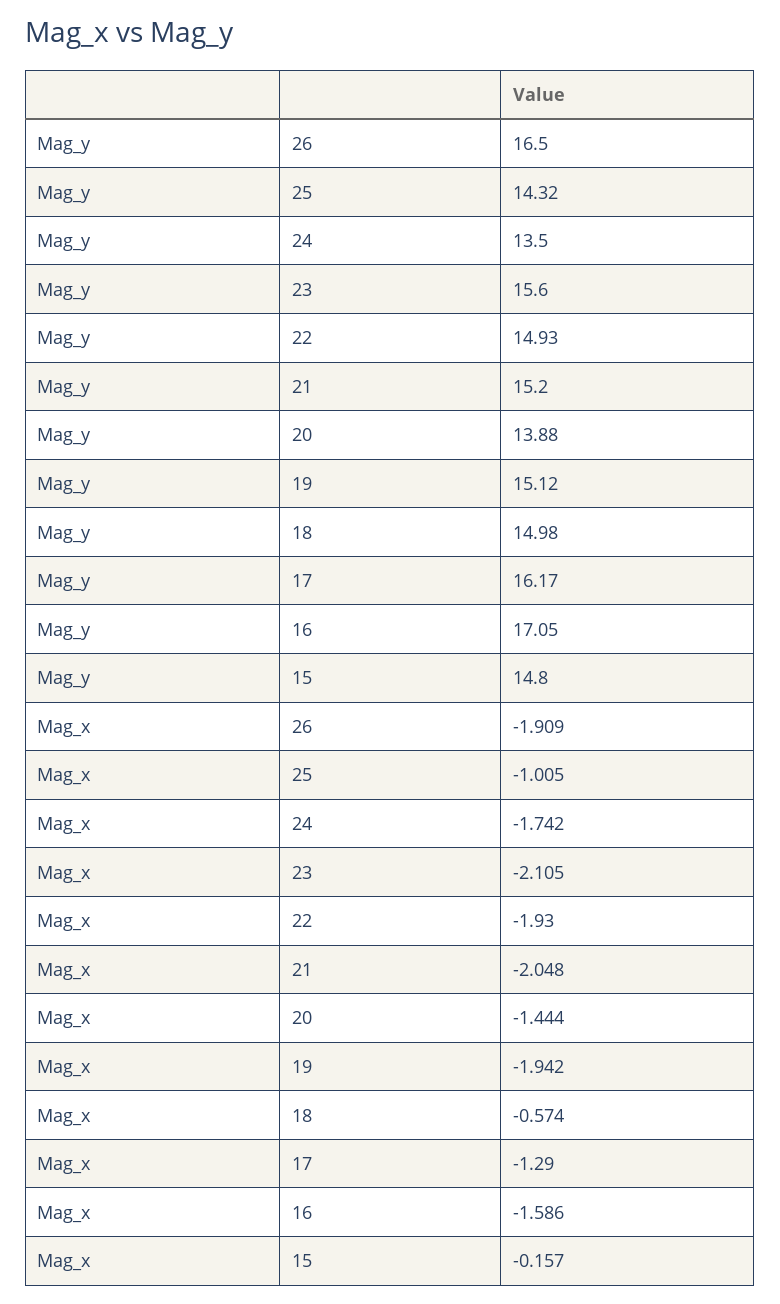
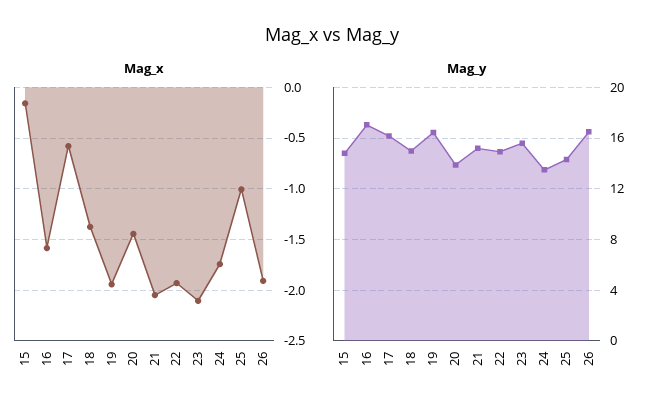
  {
    "Mag_y": {
      "26": 16.5,
      "25": 14.32,
      "24": 13.5,
      "23": 15.6,
      "22": 14.93,
      "21": 15.2,
      "20": 13.88,
-     "19": 15.12,
+     "19": 16.5,
      "18": 14.98,
      "17": 16.17,
      "16": 17.05,
      "15": 14.8
    },
    "Mag_x": {
      "26": -1.909,
      "25": -1.005,
      "24": -1.742,
      "23": -2.105,
      "22": -1.93,
      "21": -2.048,
      "20": -1.444,
      "19": -1.942,
-     "18": -0.574,
+     "18": -1.4,
-     "17": -1.29,
+     "17": -0.6,
      "16": -1.586,
      "15": -0.157
    }
  }

